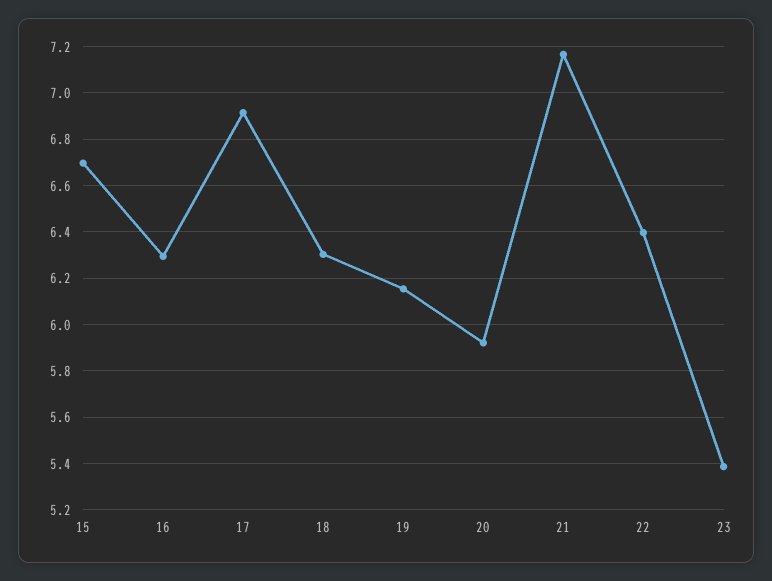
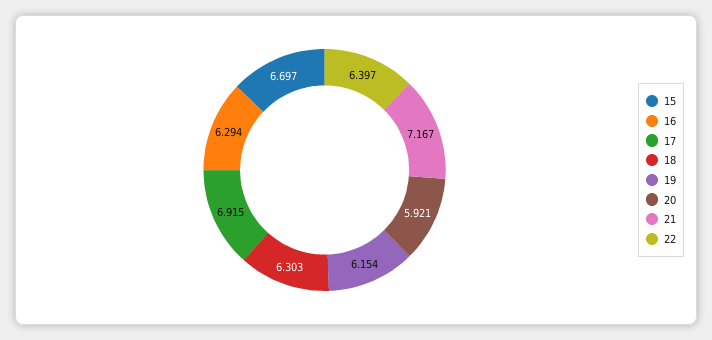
  {
    "15": 6.697,
    "16": 6.294,
    "17": 6.915,
    "18": 6.303,
    "19": 6.154,
    "20": 5.921,
    "21": 7.167,
-   "22": 6.397,
+   "22": 6.397
-   "23": 5.4
  }

